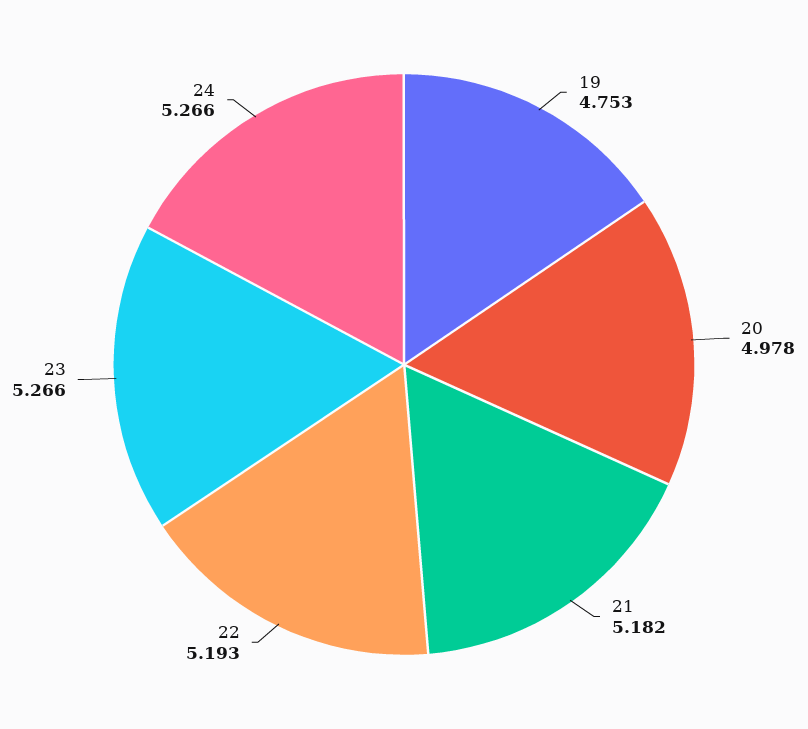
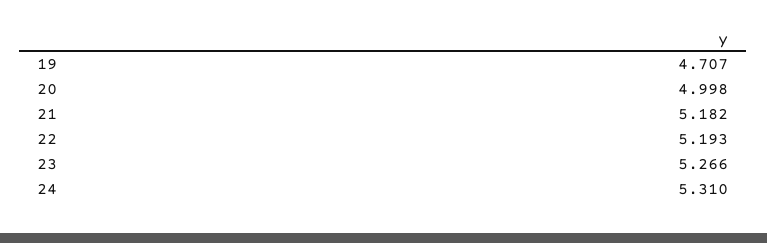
  {
-   "19": 4.753,
+   "19": 4.707,
-   "20": 4.978,
+   "20": 4.998,
    "21": 5.182,
    "22": 5.193,
    "23": 5.266,
-   "24": 5.266
+   "24": 5.31
  }

